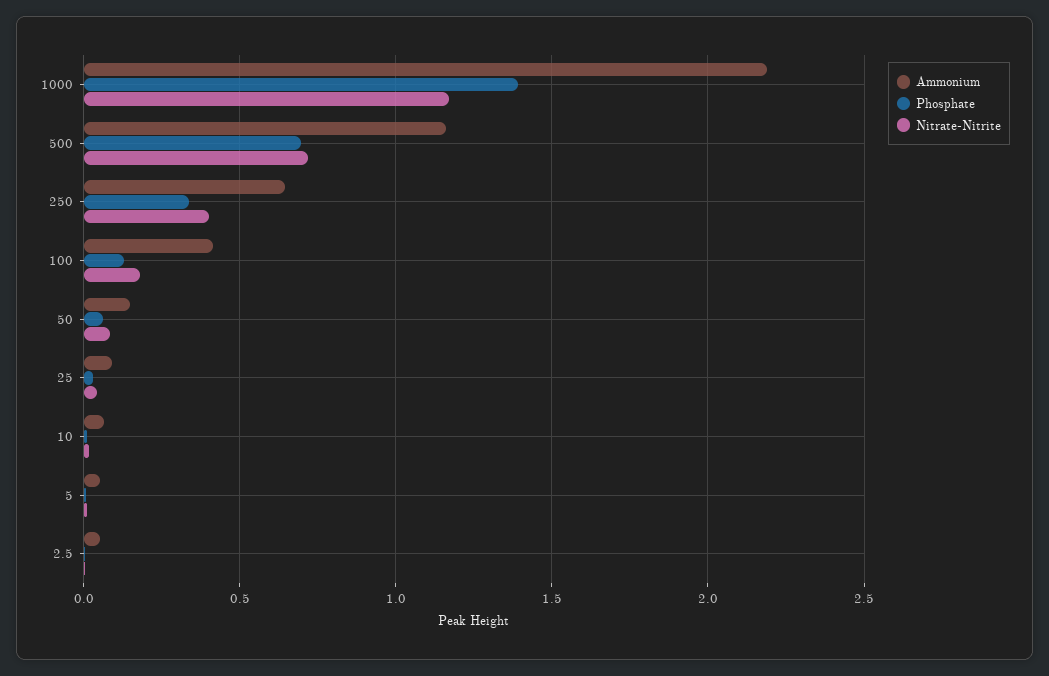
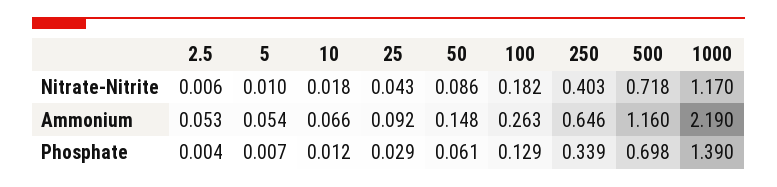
  {
    "Ammonium": {
      "1000": 2.19,
      "500": 1.16,
      "250": 0.646,
-     "100": 0.4,
+     "100": 0.263,
      "50": 0.148,
      "25": 0.092,
      "10": 0.066,
      "5": 0.054,
      "2.5": 0.053
    },
    "Phosphate": {
      "1000": 1.39,
      "500": 0.698,
      "250": 0.339,
      "100": 0.129,
      "50": 0.061,
      "25": 0.029,
      "10": 0.012,
      "5": 0.007,
      "2.5": 0.004
    },
    "Nitrate-Nitrite": {
      "1000": 1.17,
      "500": 0.718,
      "250": 0.403,
      "100": 0.182,
      "50": 0.086,
      "25": 0.043,
      "10": 0.018,
      "5": 0.01,
      "2.5": 0.006
    }
  }

